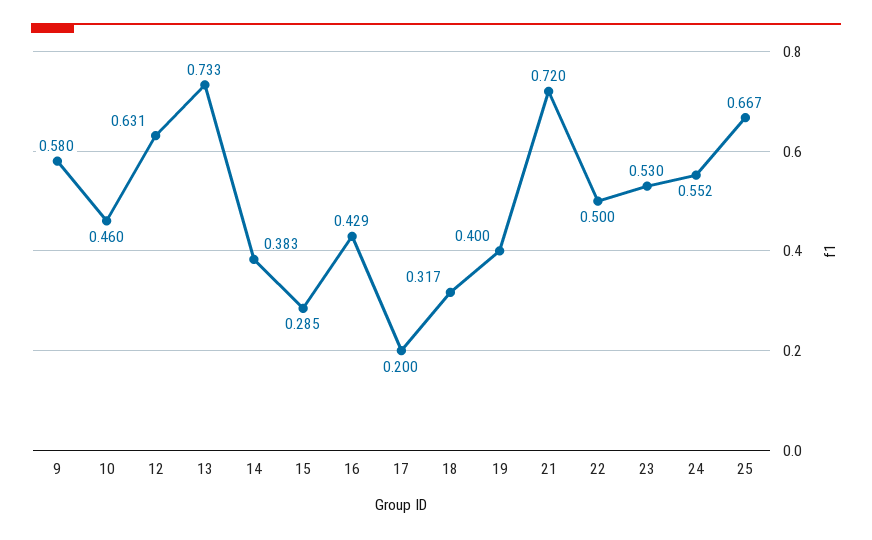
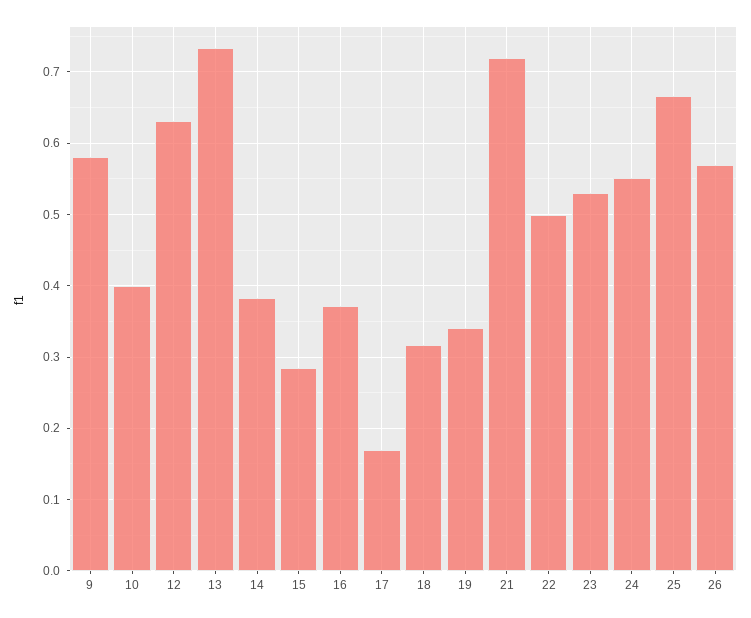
  {
    "9": 0.58,
-   "10": 0.46,
+   "10": 0.4,
    "12": 0.631,
    "13": 0.733,
    "14": 0.383,
    "15": 0.285,
-   "16": 0.429,
+   "16": 0.37,
-   "17": 0.2,
+   "17": 0.17,
    "18": 0.317,
-   "19": 0.4,
+   "19": 0.34,
    "21": 0.72,
    "22": 0.5,
    "23": 0.53,
    "24": 0.552,
-   "25": 0.667
+   "25": 0.667,
+   "26": 0.57
  }

